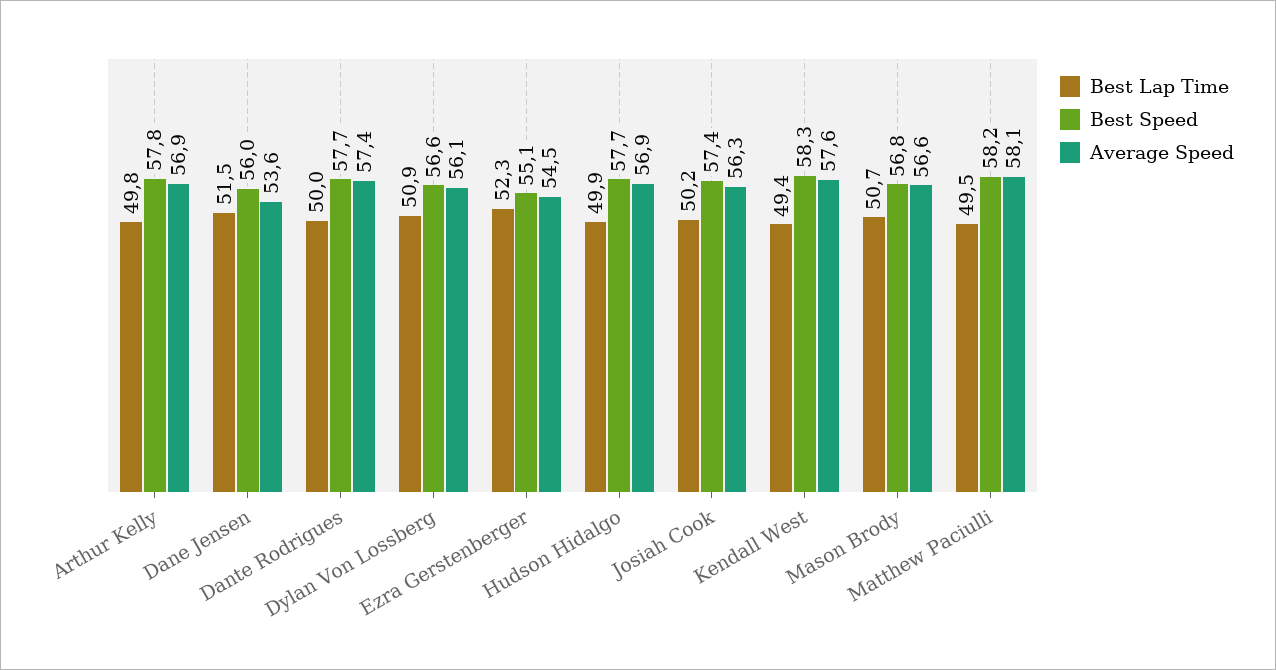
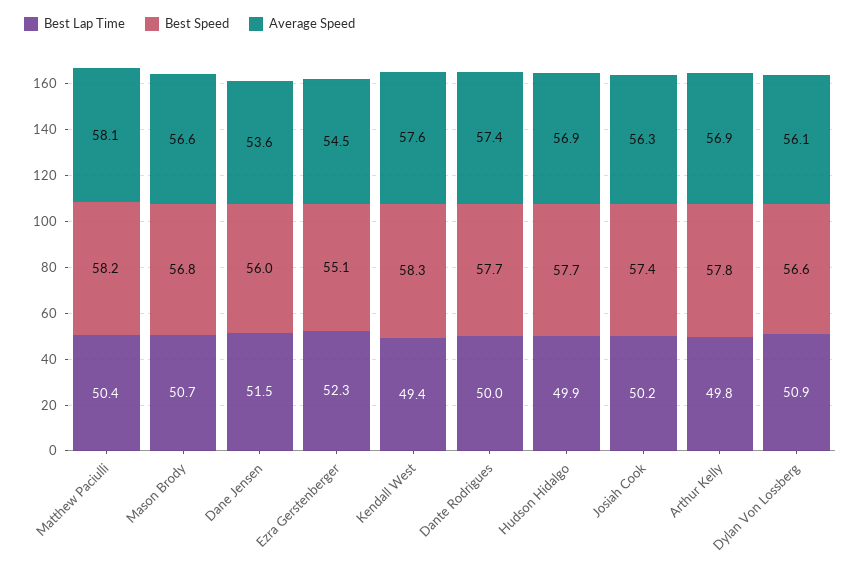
  {
    "Best Lap Time": {
      "Arthur Kelly": 49.8,
      "Dane Jensen": 51.5,
      "Dante Rodrigues": 50,
      "Dylan Von Lossberg": 50.9,
      "Ezra Gerstenberger": 52.3,
      "Hudson Hidalgo": 49.9,
      "Josiah Cook": 50.2,
      "Kendall West": 49.4,
      "Mason Brody": 50.7,
-     "Matthew Paciulli": 49.5
+     "Matthew Paciulli": 50.4
    },
    "Best Speed": {
      "Arthur Kelly": 57.8,
      "Dane Jensen": 56,
      "Dante Rodrigues": 57.7,
      "Dylan Von Lossberg": 56.6,
      "Ezra Gerstenberger": 55.1,
      "Hudson Hidalgo": 57.7,
      "Josiah Cook": 57.4,
      "Kendall West": 58.3,
      "Mason Brody": 56.8,
      "Matthew Paciulli": 58.2
    },
    "Average Speed": {
      "Arthur Kelly": 56.9,
      "Dane Jensen": 53.6,
      "Dante Rodrigues": 57.4,
      "Dylan Von Lossberg": 56.1,
      "Ezra Gerstenberger": 54.5,
      "Hudson Hidalgo": 56.9,
      "Josiah Cook": 56.3,
      "Kendall West": 57.6,
      "Mason Brody": 56.6,
      "Matthew Paciulli": 58.1
    }
  }

